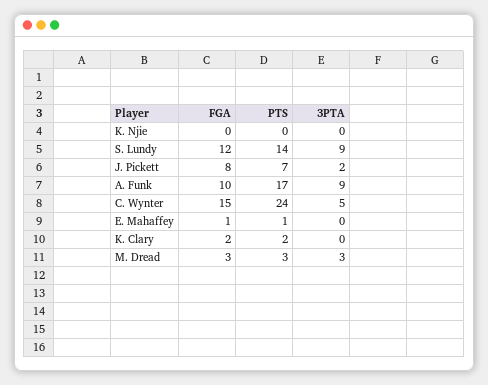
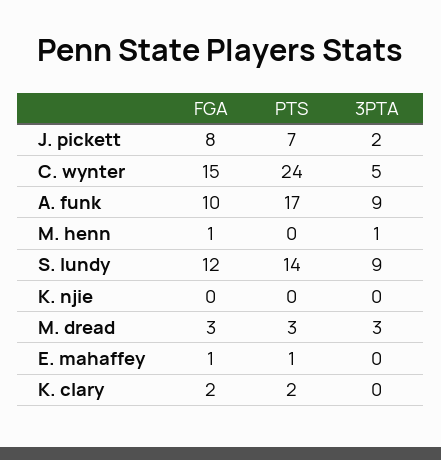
  {
    "FGA": {
      "K. Njie": 0,
      "S. Lundy": 12,
      "J. Pickett": 8,
      "A. Funk": 10,
      "C. Wynter": 15,
      "E. Mahaffey": 1,
      "K. Clary": 2,
-     "M. Dread": 3
+     "M. Dread": 3,
+     "M. henn": 1
    },
    "PTS": {
      "K. Njie": 0,
      "S. Lundy": 14,
      "J. Pickett": 7,
      "A. Funk": 17,
      "C. Wynter": 24,
      "E. Mahaffey": 1,
      "K. Clary": 2,
-     "M. Dread": 3
+     "M. Dread": 3,
+     "M. henn": 0
    },
    "3PTA": {
      "K. Njie": 0,
      "S. Lundy": 9,
      "J. Pickett": 2,
      "A. Funk": 9,
      "C. Wynter": 5,
      "E. Mahaffey": 0,
      "K. Clary": 0,
-     "M. Dread": 3
+     "M. Dread": 3,
+     "M. henn": 1
    }
  }

